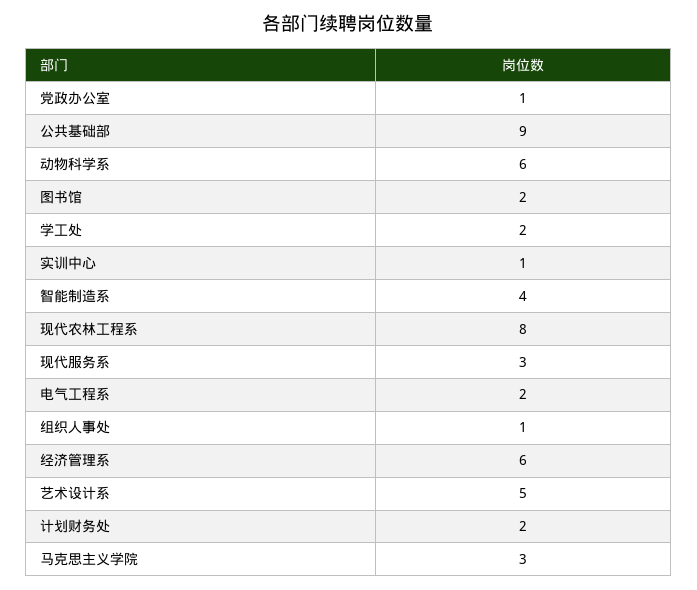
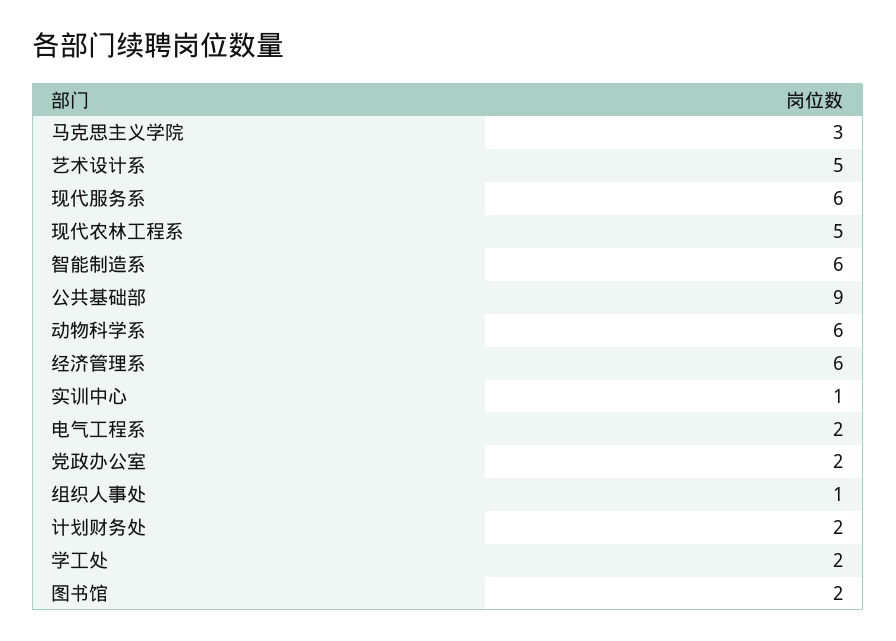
  {
-   "党政办公室": 1,
+   "党政办公室": 2,
    "公共基础部": 9,
    "动物科学系": 6,
    "图书馆": 2,
    "学工处": 2,
    "实训中心": 1,
-   "智能制造系": 4,
+   "智能制造系": 6,
-   "现代农林工程系": 8,
+   "现代农林工程系": 5,
-   "现代服务系": 3,
+   "现代服务系": 6,
    "电气工程系": 2,
    "组织人事处": 1,
    "经济管理系": 6,
    "艺术设计系": 5,
    "计划财务处": 2,
    "马克思主义学院": 3
  }

